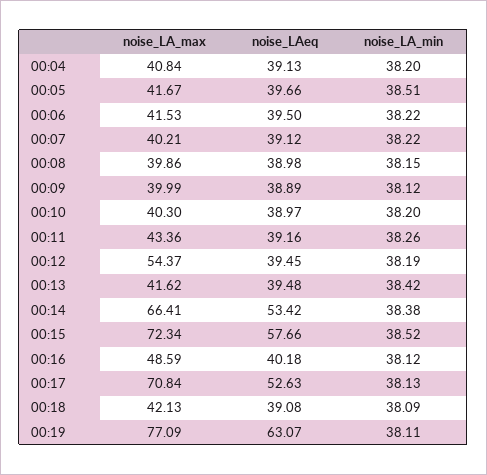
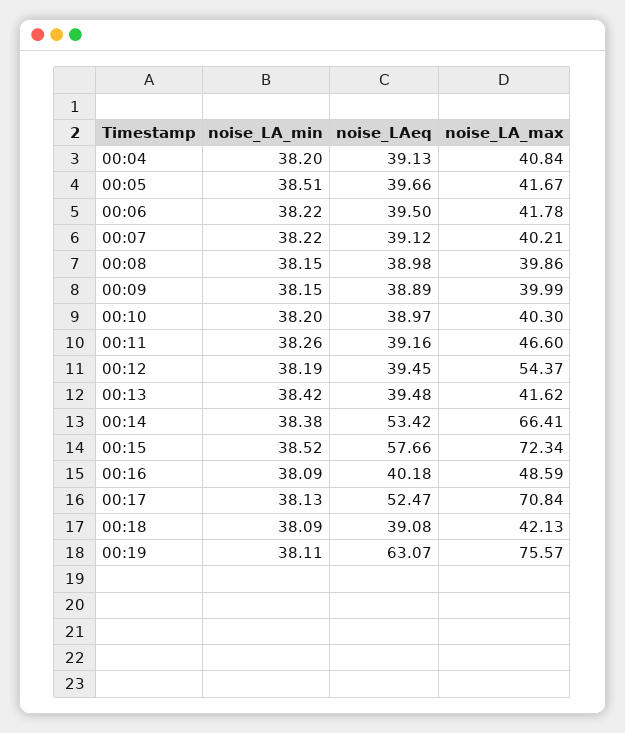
  {
    "noise_LA_max": {
      "00:04": 40.84,
      "00:05": 41.67,
-     "00:06": 41.53,
+     "00:06": 41.78,
      "00:07": 40.21,
      "00:08": 39.86,
      "00:09": 39.99,
      "00:10": 40.3,
-     "00:11": 43.36,
+     "00:11": 46.6,
      "00:12": 54.37,
      "00:13": 41.62,
      "00:14": 66.41,
      "00:15": 72.34,
      "00:16": 48.59,
      "00:17": 70.84,
      "00:18": 42.13,
-     "00:19": 77.09
+     "00:19": 75.57
    },
    "noise_LAeq": {
      "00:04": 39.13,
      "00:05": 39.66,
      "00:06": 39.5,
      "00:07": 39.12,
      "00:08": 38.98,
      "00:09": 38.89,
      "00:10": 38.97,
      "00:11": 39.16,
      "00:12": 39.45,
      "00:13": 39.48,
      "00:14": 53.42,
      "00:15": 57.66,
      "00:16": 40.18,
-     "00:17": 52.63,
+     "00:17": 52.47,
      "00:18": 39.08,
      "00:19": 63.07
    },
    "noise_LA_min": {
      "00:04": 38.2,
      "00:05": 38.51,
      "00:06": 38.22,
      "00:07": 38.22,
      "00:08": 38.15,
-     "00:09": 38.12,
+     "00:09": 38.15,
      "00:10": 38.2,
      "00:11": 38.26,
      "00:12": 38.19,
      "00:13": 38.42,
      "00:14": 38.38,
      "00:15": 38.52,
-     "00:16": 38.12,
+     "00:16": 38.09,
      "00:17": 38.13,
      "00:18": 38.09,
      "00:19": 38.11
    }
  }

